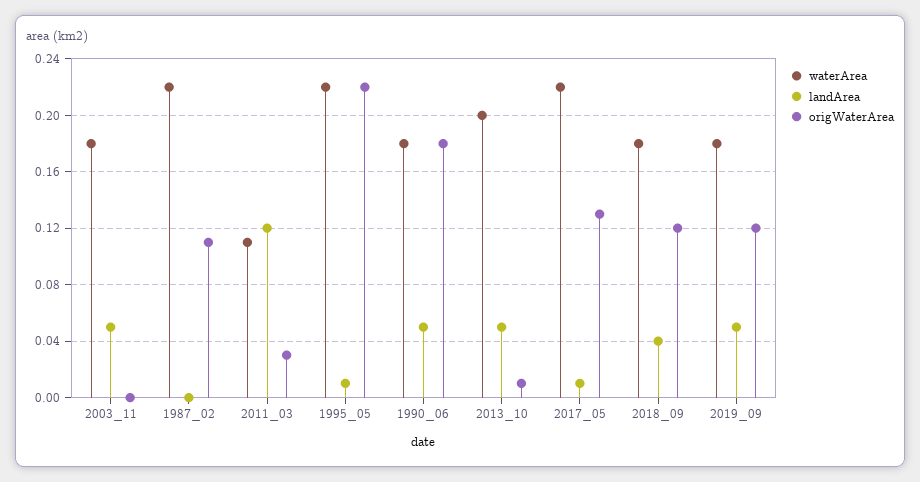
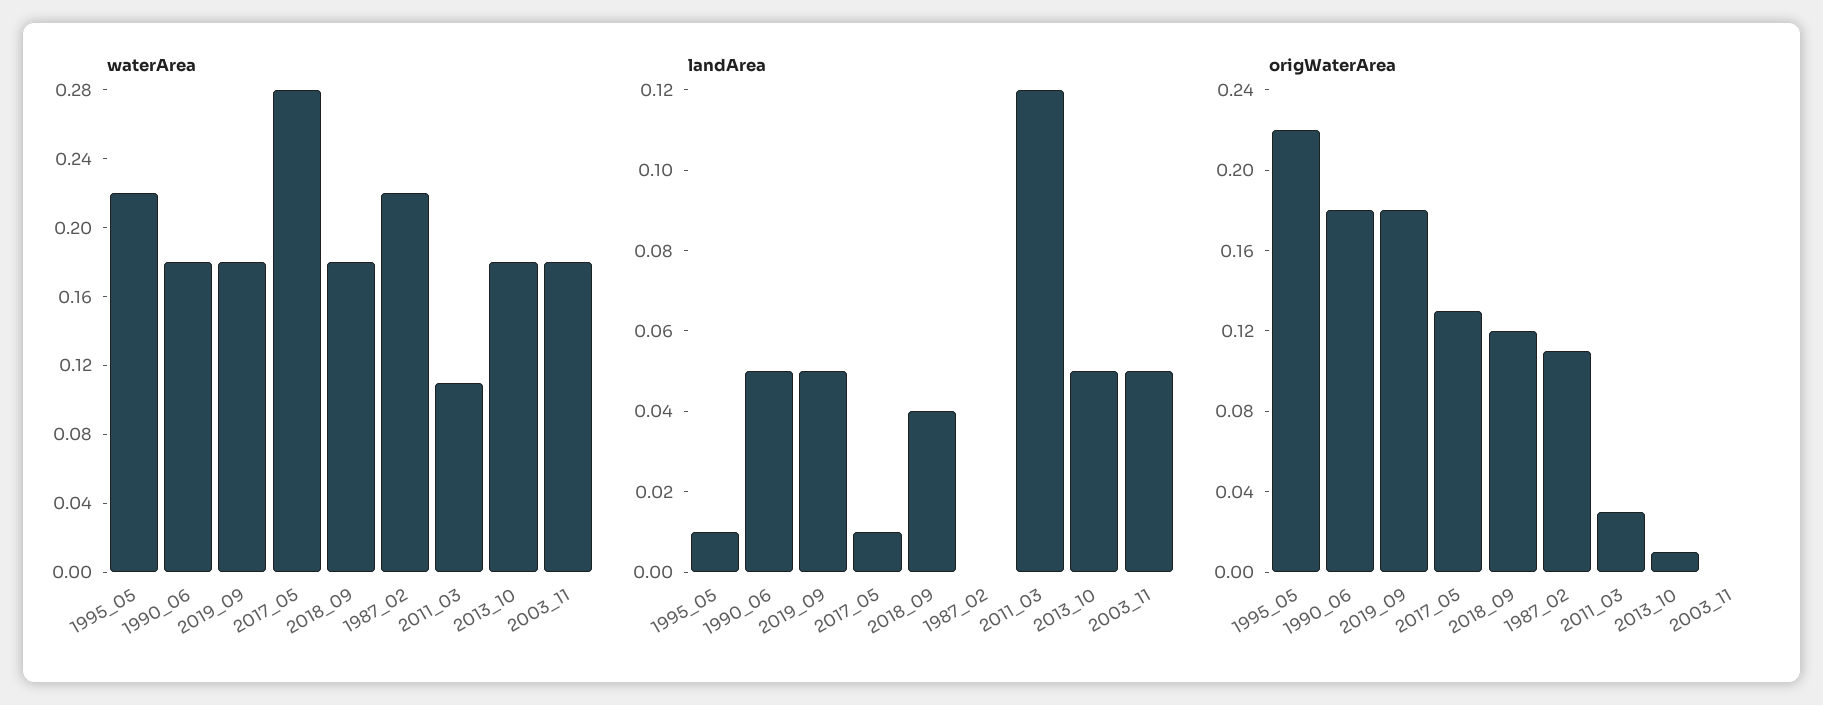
  {
    "waterArea": {
      "2003_11": 0.18,
      "1987_02": 0.22,
      "2011_03": 0.11,
      "1995_05": 0.22,
      "1990_06": 0.18,
-     "2013_10": 0.2,
+     "2013_10": 0.18,
-     "2017_05": 0.22,
+     "2017_05": 0.28,
      "2018_09": 0.18,
      "2019_09": 0.18
    },
    "landArea": {
      "2003_11": 0.05,
      "1987_02": 0,
      "2011_03": 0.12,
      "1995_05": 0.01,
      "1990_06": 0.05,
      "2013_10": 0.05,
      "2017_05": 0.01,
      "2018_09": 0.04,
      "2019_09": 0.05
    },
    "origWaterArea": {
      "2003_11": 0,
      "1987_02": 0.11,
      "2011_03": 0.03,
      "1995_05": 0.22,
      "1990_06": 0.18,
      "2013_10": 0.01,
      "2017_05": 0.13,
      "2018_09": 0.12,
-     "2019_09": 0.12
+     "2019_09": 0.18
    }
  }

